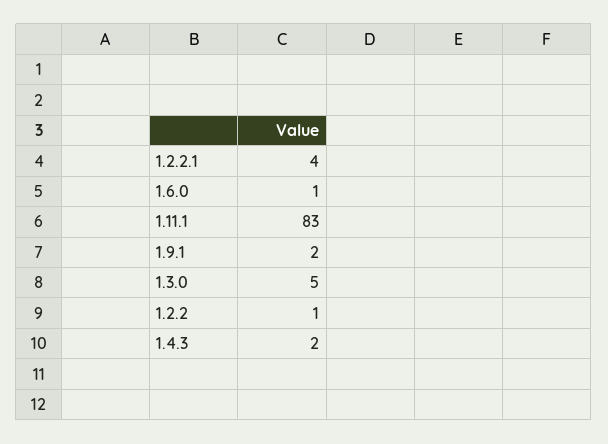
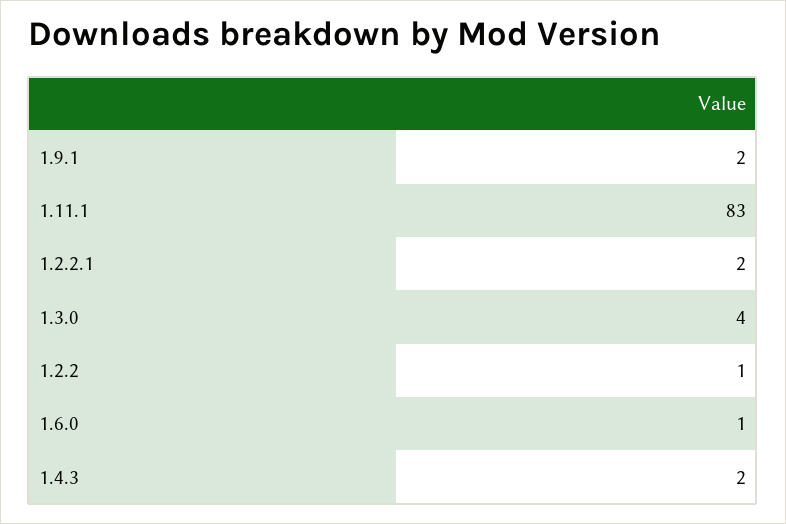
  {
-   "1.2.2.1": 4,
+   "1.2.2.1": 2,
    "1.6.0": 1,
    "1.11.1": 83,
    "1.9.1": 2,
-   "1.3.0": 5,
+   "1.3.0": 4,
    "1.2.2": 1,
    "1.4.3": 2
  }

